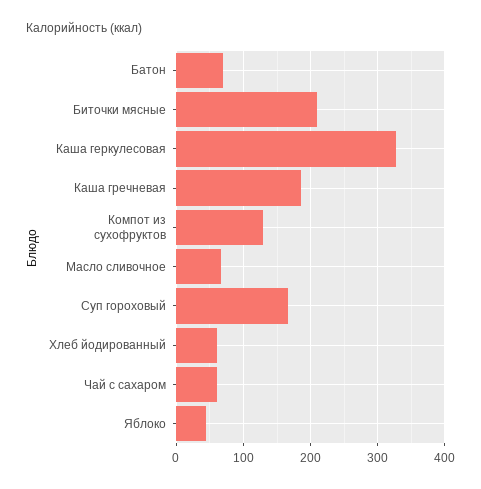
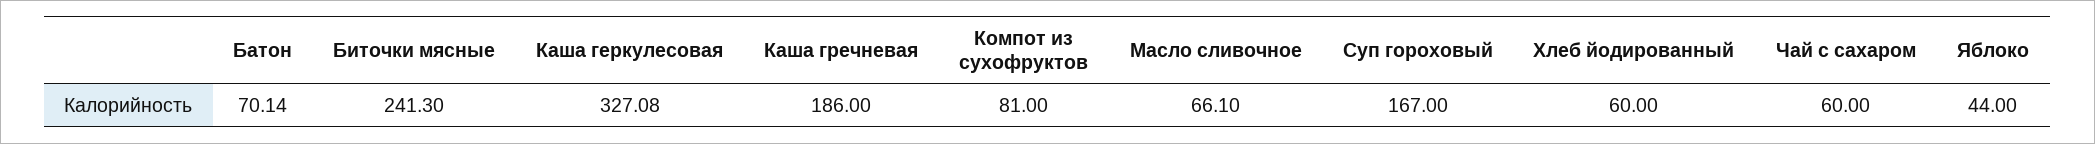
  {
    "Батон": 70.14,
-   "Биточки мясные": 210,
+   "Биточки мясные": 241.3,
    "Каша геркулесовая": 327.08,
    "Каша гречневая": 186,
-   "Компот из сухофруктов": 130,
+   "Компот из сухофруктов": 81,
    "Масло сливочное": 66.1,
    "Суп гороховый": 167,
    "Хлеб йодированный": 60,
    "Чай с сахаром": 60,
    "Яблоко": 44
  }

